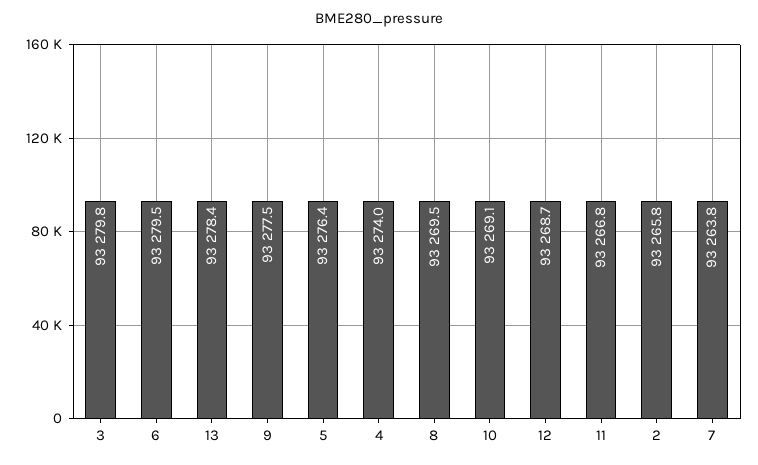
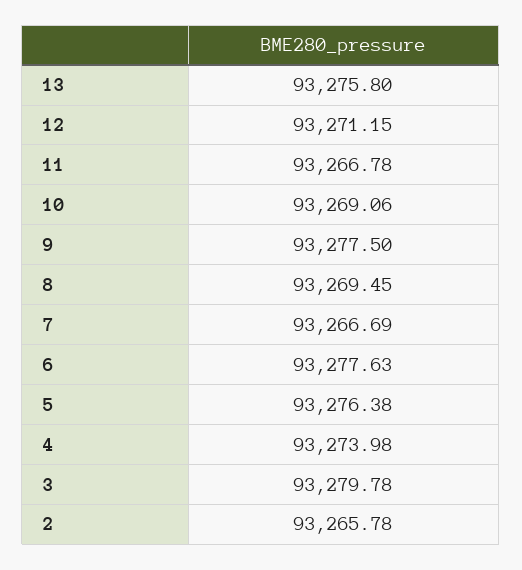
  {
    "3": 93279.78,
-   "6": 93279.5,
+   "6": 93277.63,
-   "13": 93278.4,
+   "13": 93275.8,
    "9": 93277.5,
    "5": 93276.38,
    "4": 93273.98,
    "8": 93269.45,
    "10": 93269.06,
-   "12": 93268.7,
+   "12": 93271.15,
    "11": 93266.78,
    "2": 93265.78,
-   "7": 93263.8
+   "7": 93266.69
  }

